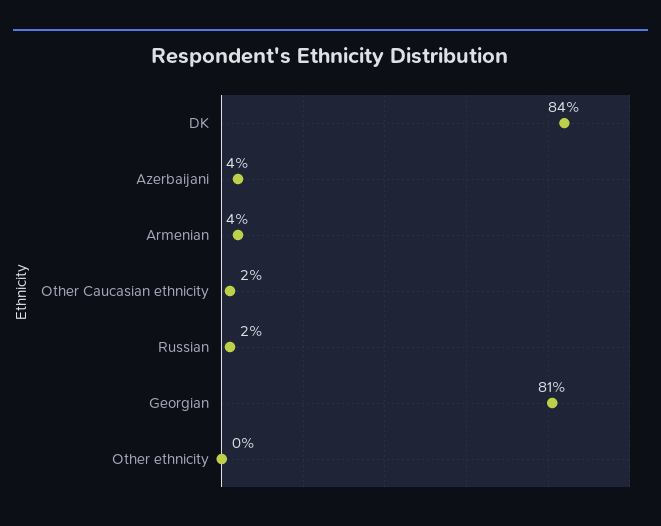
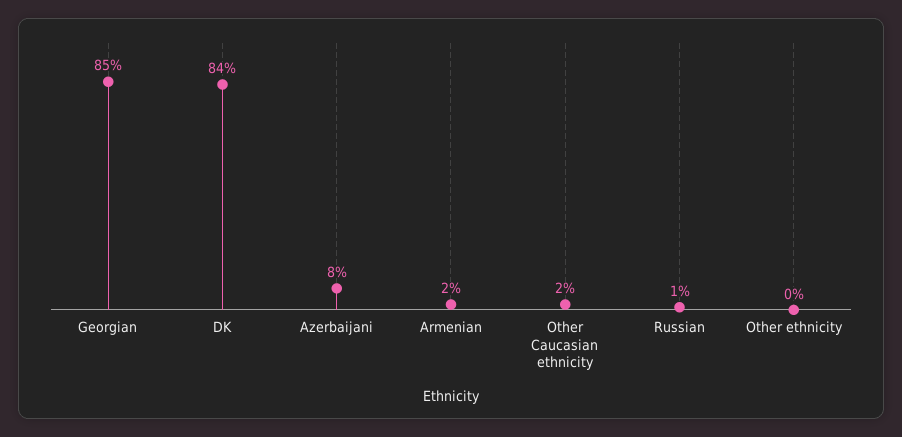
  {
    "DK": 84,
-   "Azerbaijani": 4,
+   "Azerbaijani": 8,
-   "Armenian": 4,
+   "Armenian": 2,
    "Other Caucasian ethnicity": 2,
-   "Russian": 2,
+   "Russian": 1,
-   "Georgian": 81,
+   "Georgian": 85,
    "Other ethnicity": 0
  }

